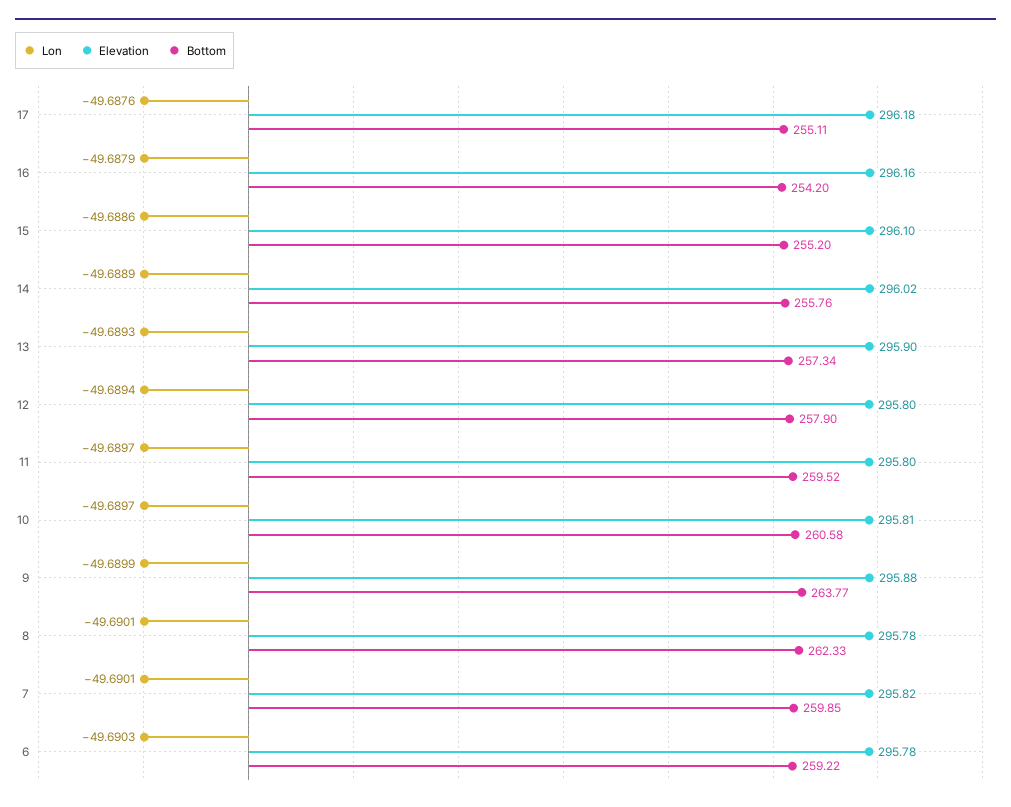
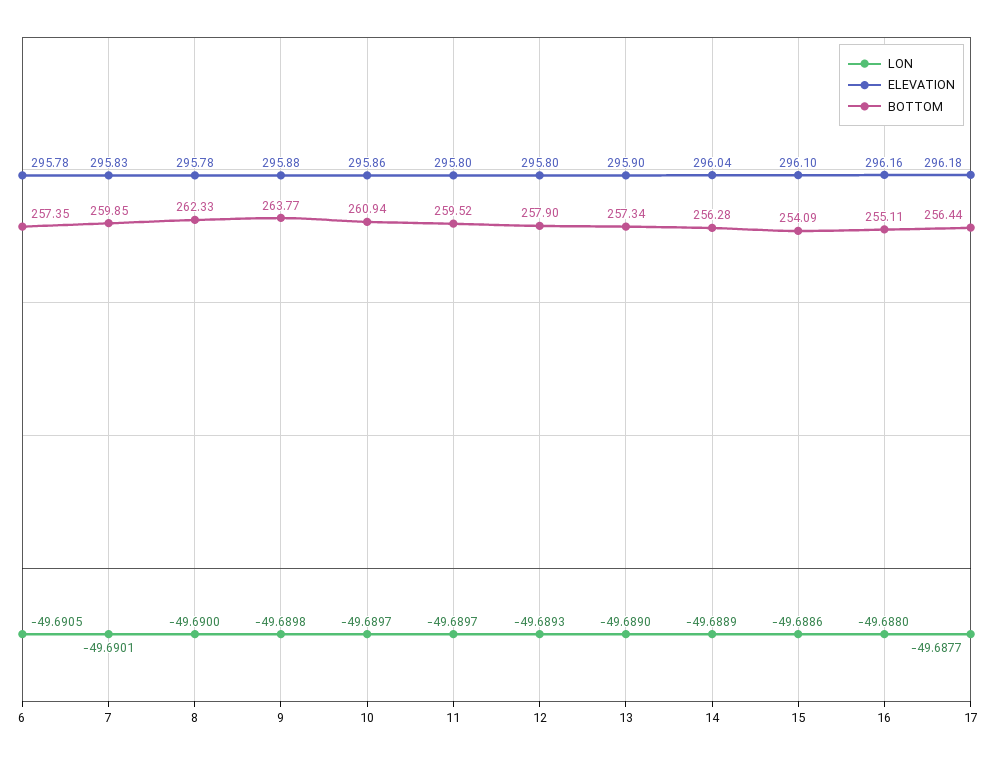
  {
    "Lon": {
-     "17": -49.6876,
+     "17": -49.6877,
-     "16": -49.6879,
+     "16": -49.688,
      "15": -49.6886,
      "14": -49.6889,
-     "13": -49.6893,
+     "13": -49.689,
-     "12": -49.6894,
+     "12": -49.6893,
      "11": -49.6897,
      "10": -49.6897,
-     "9": -49.6899,
+     "9": -49.6898,
-     "8": -49.6901,
+     "8": -49.69,
      "7": -49.6901,
-     "6": -49.6903
+     "6": -49.6905
    },
    "Elevation": {
      "17": 296.18,
      "16": 296.16,
      "15": 296.1,
-     "14": 296.02,
+     "14": 296.04,
      "13": 295.9,
      "12": 295.8,
      "11": 295.8,
-     "10": 295.81,
+     "10": 295.86,
      "9": 295.88,
      "8": 295.78,
-     "7": 295.82,
+     "7": 295.83,
      "6": 295.78
    },
    "Bottom": {
-     "17": 255.11,
+     "17": 256.44,
-     "16": 254.2,
+     "16": 255.11,
-     "15": 255.2,
+     "15": 254.09,
-     "14": 255.76,
+     "14": 256.28,
      "13": 257.34,
      "12": 257.9,
      "11": 259.52,
-     "10": 260.58,
+     "10": 260.94,
      "9": 263.77,
      "8": 262.33,
      "7": 259.85,
-     "6": 259.22
+     "6": 257.35
    }
  }

